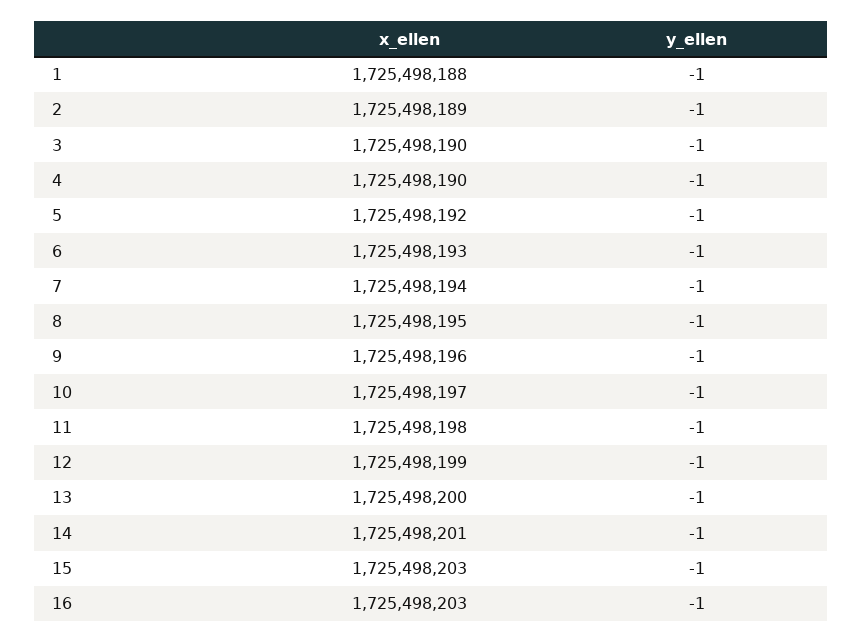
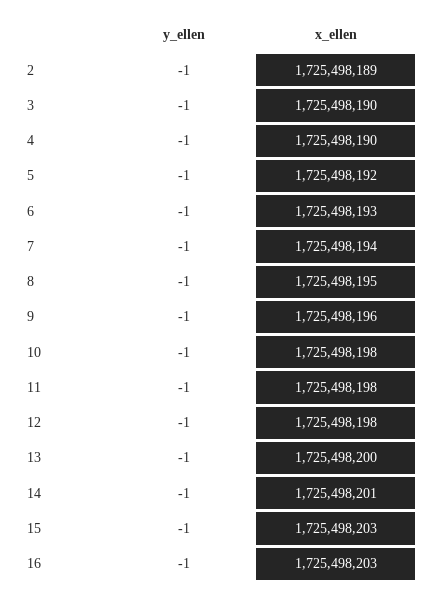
  {
    "x_ellen": {
-     "1": 1725498188,
      "2": 1725498189,
      "3": 1725498190,
      "4": 1725498190,
      "5": 1725498192,
      "6": 1725498193,
      "7": 1725498194,
      "8": 1725498195,
      "9": 1725498196,
-     "10": 1725498197,
+     "10": 1725498198,
      "11": 1725498198,
-     "12": 1725498199,
+     "12": 1725498198,
      "13": 1725498200,
      "14": 1725498201,
      "15": 1725498203,
      "16": 1725498203
    },
    "y_ellen": {
-     "1": -1,
      "2": -1,
      "3": -1,
      "4": -1,
      "5": -1,
      "6": -1,
      "7": -1,
      "8": -1,
      "9": -1,
      "10": -1,
      "11": -1,
      "12": -1,
      "13": -1,
      "14": -1,
      "15": -1,
      "16": -1
    }
  }

